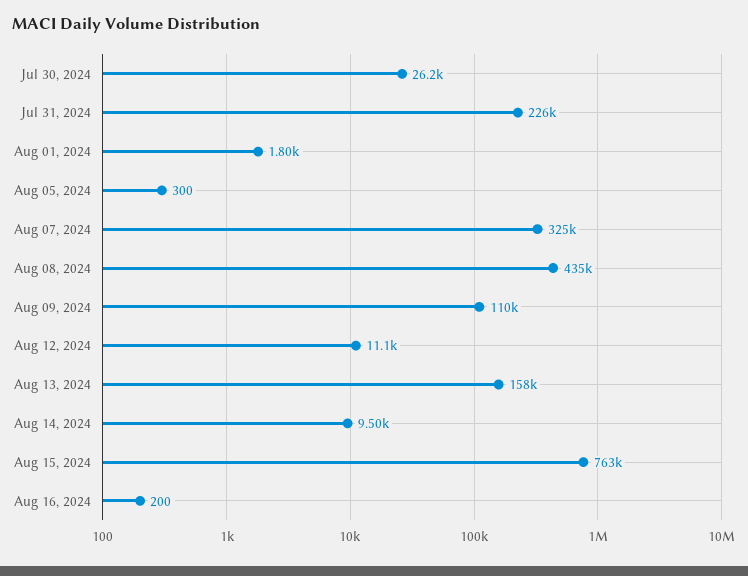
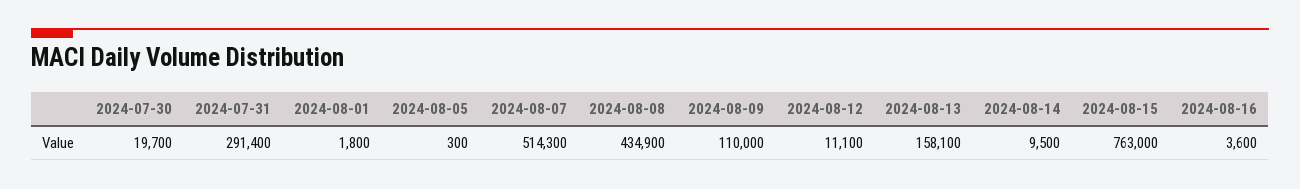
  {
-   "Jul 30, 2024": 26200,
+   "Jul 30, 2024": 19700,
-   "Jul 31, 2024": 226000,
+   "Jul 31, 2024": 291400,
    "Aug 01, 2024": 1800,
    "Aug 05, 2024": 300,
-   "Aug 07, 2024": 325000,
+   "Aug 07, 2024": 514300,
    "Aug 08, 2024": 434900,
    "Aug 09, 2024": 110000,
    "Aug 12, 2024": 11100,
    "Aug 13, 2024": 158100,
    "Aug 14, 2024": 9500,
    "Aug 15, 2024": 763000,
-   "Aug 16, 2024": 200
+   "Aug 16, 2024": 3600
  }

